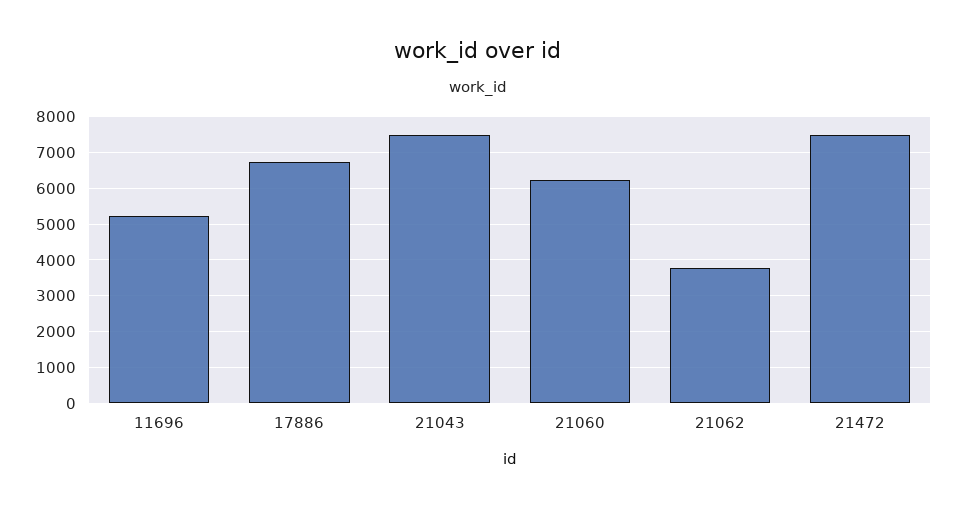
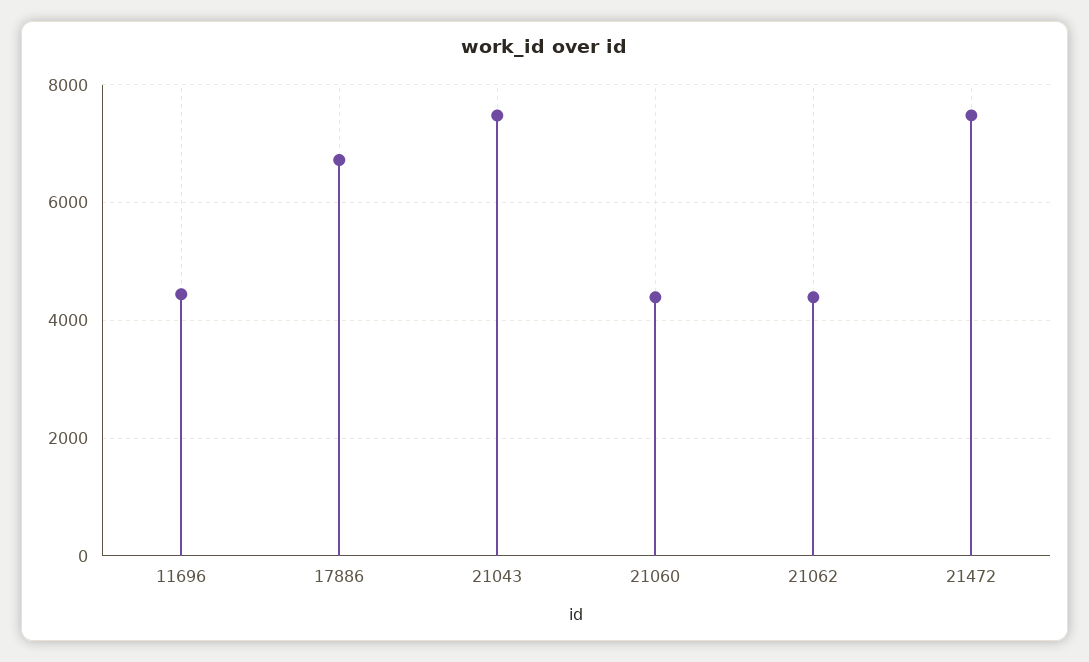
  {
-   "11696": 5200,
+   "11696": 4400,
    "17886": 6800,
    "21043": 7400,
-   "21060": 6200,
+   "21060": 4400,
-   "21062": 3800,
+   "21062": 4400,
    "21472": 7400
  }

